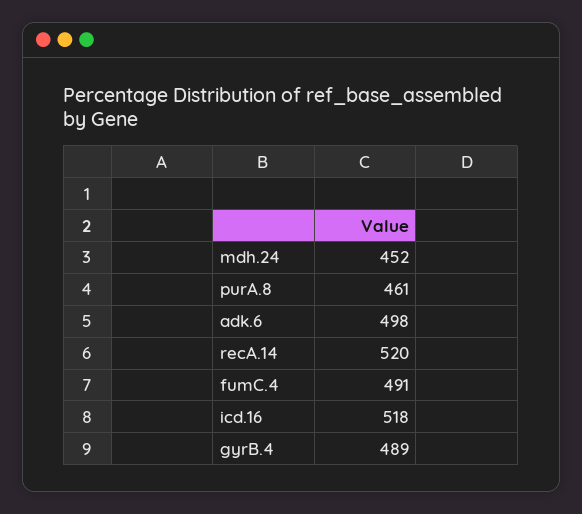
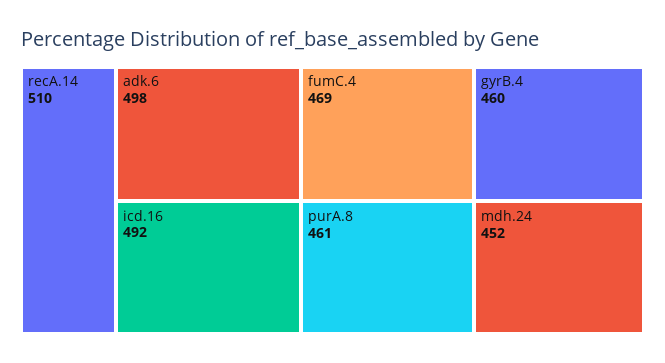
  {
    "mdh.24": 452,
    "purA.8": 461,
    "adk.6": 498,
-   "recA.14": 520,
+   "recA.14": 510,
-   "fumC.4": 491,
+   "fumC.4": 469,
-   "icd.16": 518,
+   "icd.16": 492,
-   "gyrB.4": 489
+   "gyrB.4": 460
  }

